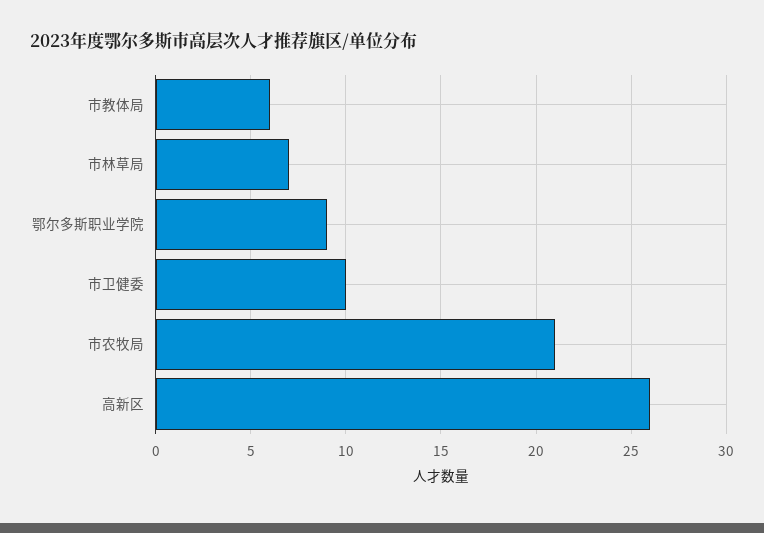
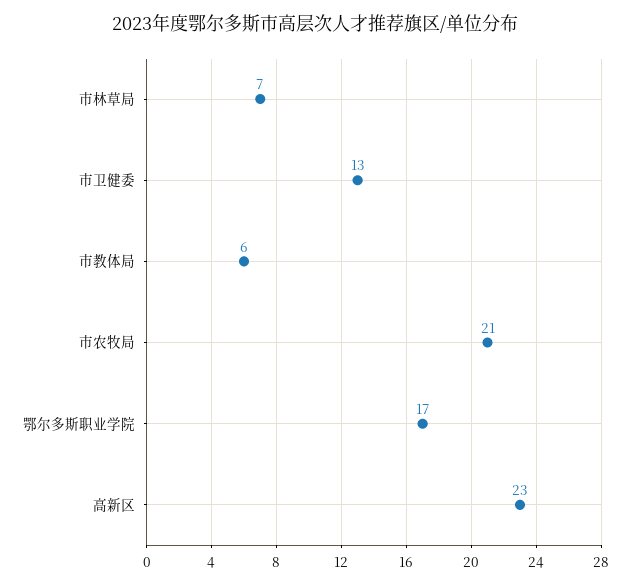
  {
    "市教体局": 6,
    "市林草局": 7,
-   "鄂尔多斯职业学院": 9,
+   "鄂尔多斯职业学院": 17,
-   "市卫健委": 10,
+   "市卫健委": 13,
    "市农牧局": 21,
-   "高新区": 26
+   "高新区": 23
  }

